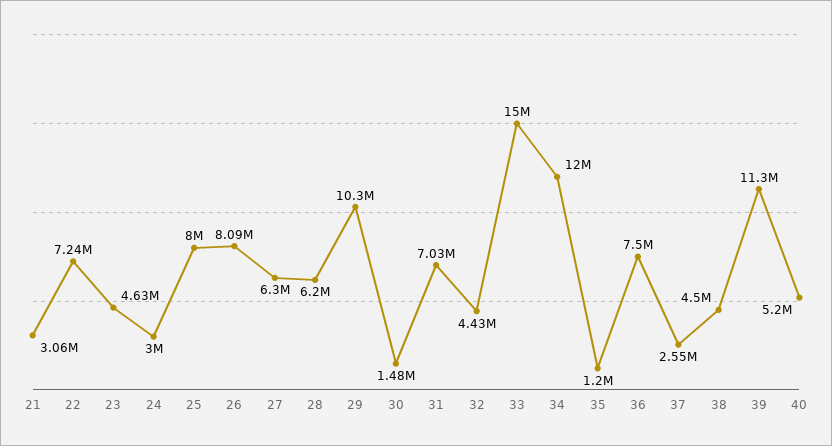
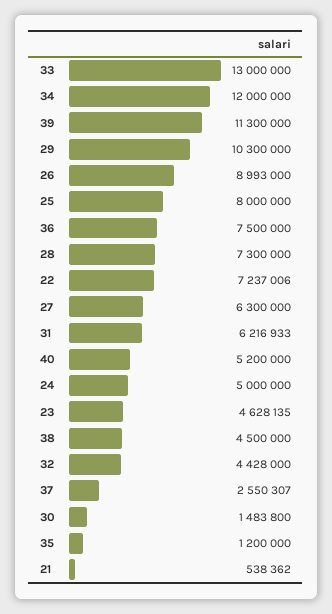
  {
-   "21": 3060000,
+   "21": 538362,
    "22": 7237006,
    "23": 4628135,
-   "24": 3000000,
+   "24": 5000000,
    "25": 8000000,
-   "26": 8090000,
+   "26": 8993000,
    "27": 6300000,
-   "28": 6200000,
+   "28": 7300000,
    "29": 10300000,
    "30": 1483800,
-   "31": 7030000,
+   "31": 6216933,
    "32": 4428000,
-   "33": 15000000,
+   "33": 13000000,
    "34": 12000000,
    "35": 1200000,
    "36": 7500000,
    "37": 2550307,
    "38": 4500000,
    "39": 11300000,
    "40": 5200000
  }

